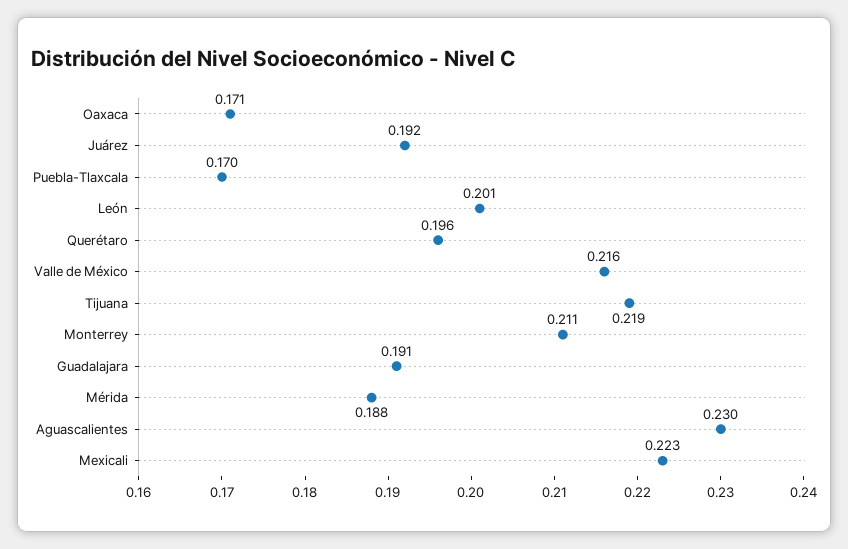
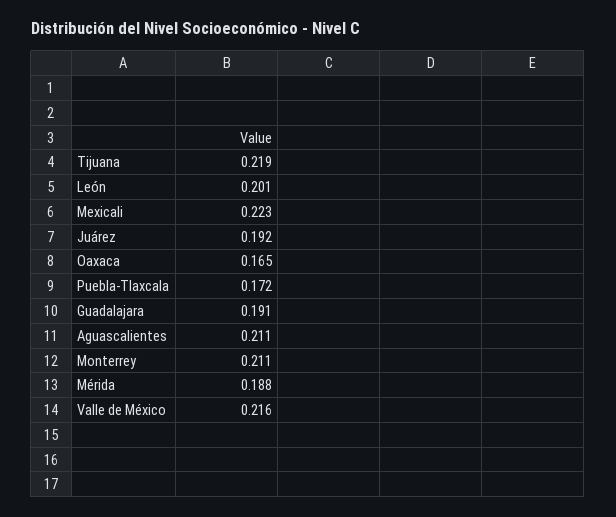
  {
-   "Oaxaca": 0.171,
+   "Oaxaca": 0.165,
    "Juárez": 0.192,
-   "Puebla-Tlaxcala": 0.17,
+   "Puebla-Tlaxcala": 0.172,
    "León": 0.201,
-   "Querétaro": 0.196,
    "Valle de México": 0.216,
    "Tijuana": 0.219,
    "Monterrey": 0.211,
    "Guadalajara": 0.191,
    "Mérida": 0.188,
-   "Aguascalientes": 0.23,
+   "Aguascalientes": 0.211,
    "Mexicali": 0.223
  }

